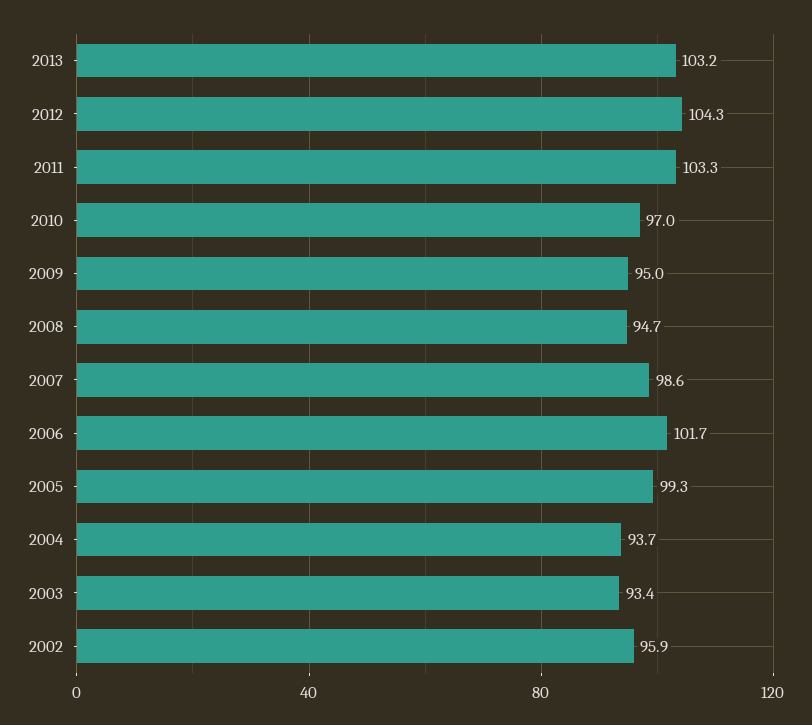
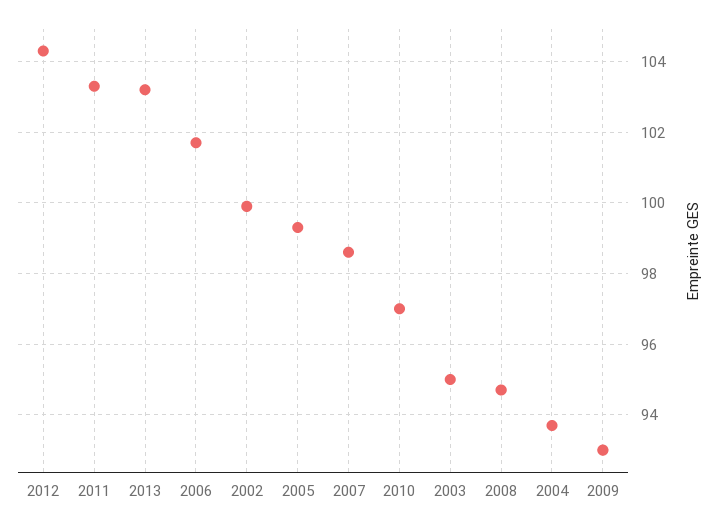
  {
    "2013": 103.2,
    "2012": 104.3,
    "2011": 103.3,
    "2010": 97,
-   "2009": 95,
+   "2009": 93,
    "2008": 94.7,
    "2007": 98.6,
    "2006": 101.7,
    "2005": 99.3,
    "2004": 93.7,
-   "2003": 93.4,
+   "2003": 95,
-   "2002": 95.9
+   "2002": 100
  }

